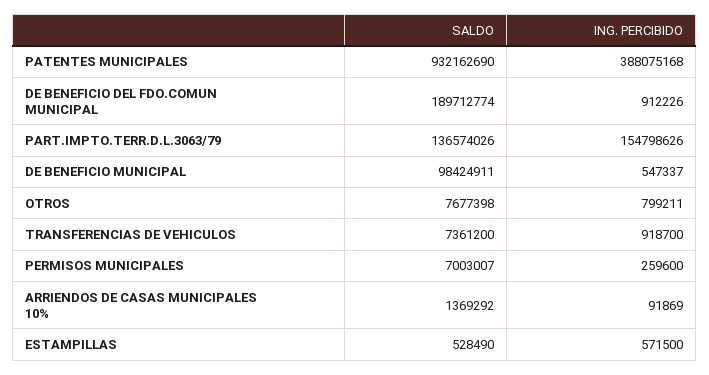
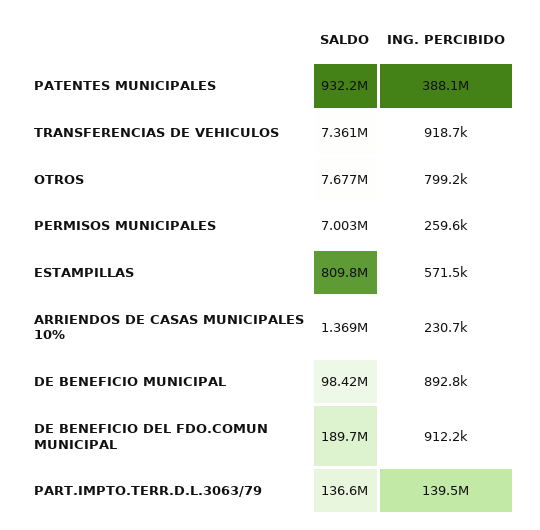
  {
    "SALDO": {
      "PATENTES MUNICIPALES": 932162690,
      "DE BENEFICIO DEL FDO.COMUN MUNICIPAL": 189712774,
      "PART.IMPTO.TERR.D.L.3063/79": 136574026,
      "DE BENEFICIO MUNICIPAL": 98424911,
      "OTROS": 7677398,
      "TRANSFERENCIAS DE VEHICULOS": 7361200,
      "PERMISOS MUNICIPALES": 7003007,
      "ARRIENDOS DE CASAS MUNICIPALES 10%": 1369292,
-     "ESTAMPILLAS": 528490
+     "ESTAMPILLAS": 809800000
    },
    "ING. PERCIBIDO": {
      "PATENTES MUNICIPALES": 388075168,
      "DE BENEFICIO DEL FDO.COMUN MUNICIPAL": 912226,
-     "PART.IMPTO.TERR.D.L.3063/79": 154798626,
+     "PART.IMPTO.TERR.D.L.3063/79": 139500000,
-     "DE BENEFICIO MUNICIPAL": 547337,
+     "DE BENEFICIO MUNICIPAL": 892800,
      "OTROS": 799211,
      "TRANSFERENCIAS DE VEHICULOS": 918700,
      "PERMISOS MUNICIPALES": 259600,
-     "ARRIENDOS DE CASAS MUNICIPALES 10%": 91869,
+     "ARRIENDOS DE CASAS MUNICIPALES 10%": 230700,
      "ESTAMPILLAS": 571500
    }
  }

